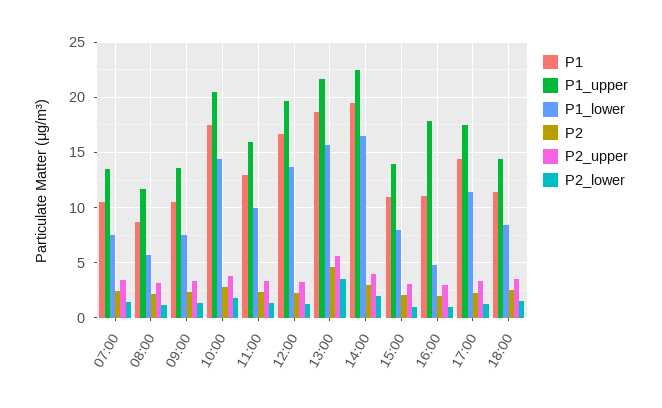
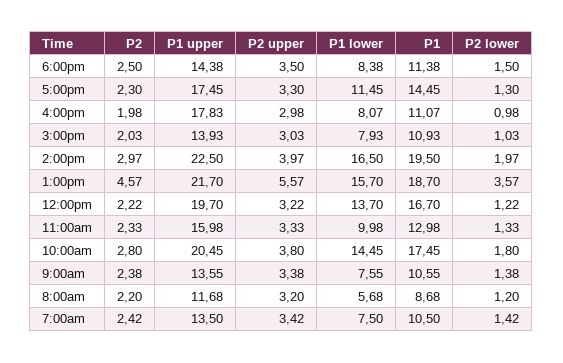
  {
    "P1": {
      "07:00": 10.5,
      "08:00": 8.68,
      "09:00": 10.55,
      "10:00": 17.45,
      "11:00": 12.98,
      "12:00": 16.7,
      "13:00": 18.7,
      "14:00": 19.5,
      "15:00": 10.93,
      "16:00": 11.07,
      "17:00": 14.45,
      "18:00": 11.38
    },
    "P1_upper": {
      "07:00": 13.5,
      "08:00": 11.68,
      "09:00": 13.55,
      "10:00": 20.45,
      "11:00": 15.98,
      "12:00": 19.7,
      "13:00": 21.7,
      "14:00": 22.5,
      "15:00": 13.93,
      "16:00": 17.83,
      "17:00": 17.45,
      "18:00": 14.38
    },
    "P1_lower": {
      "07:00": 7.5,
      "08:00": 5.68,
      "09:00": 7.55,
      "10:00": 14.45,
      "11:00": 9.98,
      "12:00": 13.7,
      "13:00": 15.7,
      "14:00": 16.5,
      "15:00": 7.93,
-     "16:00": 5,
+     "16:00": 8.07,
      "17:00": 11.45,
      "18:00": 8.38
    },
    "P2": {
      "07:00": 2.42,
      "08:00": 2.2,
      "09:00": 2.38,
      "10:00": 2.8,
      "11:00": 2.33,
      "12:00": 2.22,
      "13:00": 4.57,
      "14:00": 2.97,
      "15:00": 2.03,
      "16:00": 1.98,
      "17:00": 2.3,
      "18:00": 2.5
    },
    "P2_upper": {
      "07:00": 3.42,
      "08:00": 3.2,
      "09:00": 3.38,
      "10:00": 3.8,
      "11:00": 3.33,
      "12:00": 3.22,
      "13:00": 5.57,
      "14:00": 3.97,
      "15:00": 3.03,
      "16:00": 2.98,
      "17:00": 3.3,
      "18:00": 3.5
    },
    "P2_lower": {
      "07:00": 1.42,
      "08:00": 1.2,
      "09:00": 1.38,
      "10:00": 1.8,
      "11:00": 1.33,
      "12:00": 1.22,
      "13:00": 3.57,
      "14:00": 1.97,
      "15:00": 1.03,
      "16:00": 0.98,
      "17:00": 1.3,
      "18:00": 1.5
    }
  }

